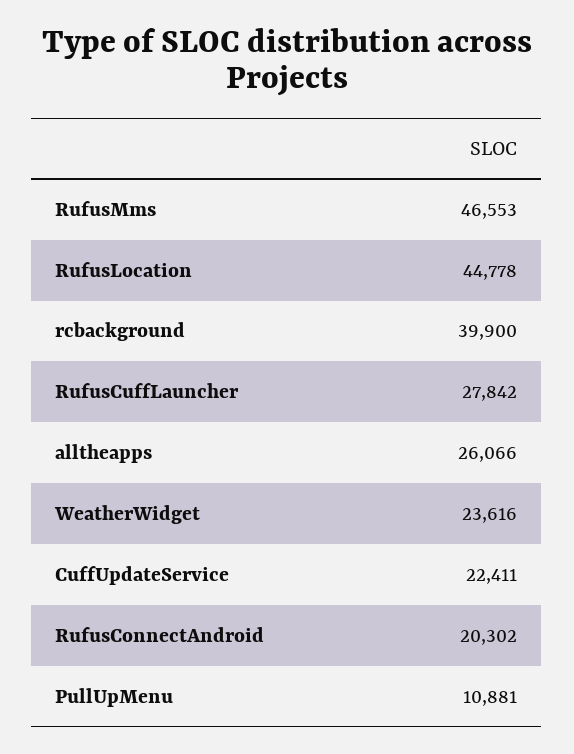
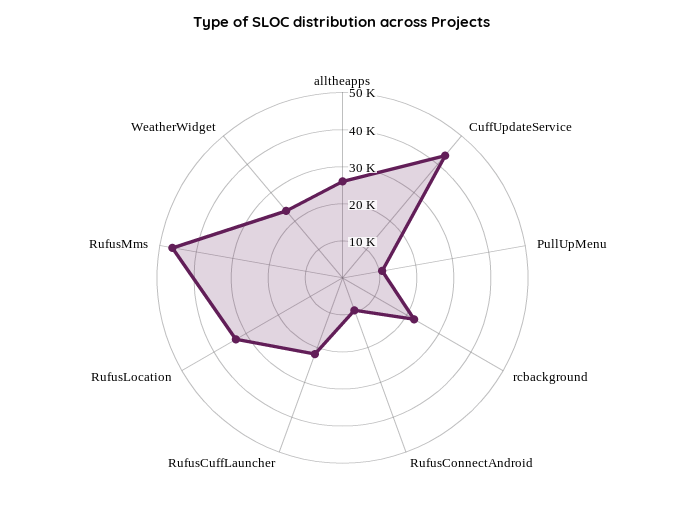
  {
    "RufusMms": 46553,
-   "RufusLocation": 44778,
+   "RufusLocation": 32500,
-   "rcbackground": 39900,
+   "rcbackground": 22500,
-   "RufusCuffLauncher": 27842,
+   "RufusCuffLauncher": 22500,
    "alltheapps": 26066,
    "WeatherWidget": 23616,
-   "CuffUpdateService": 22411,
+   "CuffUpdateService": 42500,
-   "RufusConnectAndroid": 20302,
+   "RufusConnectAndroid": 10000,
    "PullUpMenu": 10881
  }

